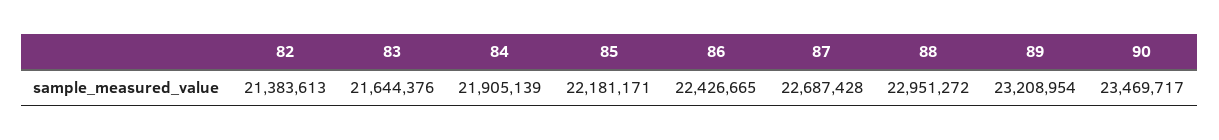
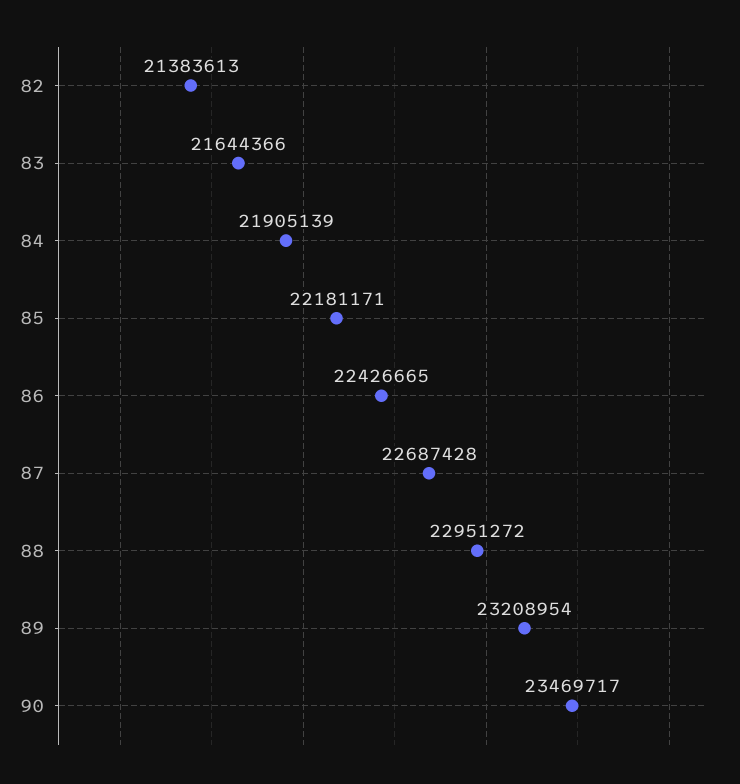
  {
    "82": 21383613,
-   "83": 21644376,
+   "83": 21644366,
    "84": 21905139,
    "85": 22181171,
    "86": 22426665,
    "87": 22687428,
    "88": 22951272,
    "89": 23208954,
    "90": 23469717
  }

